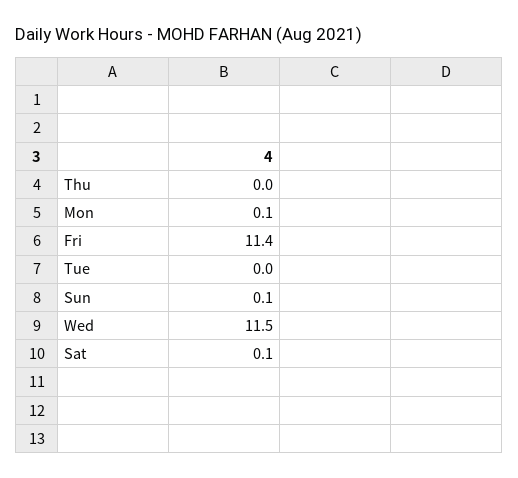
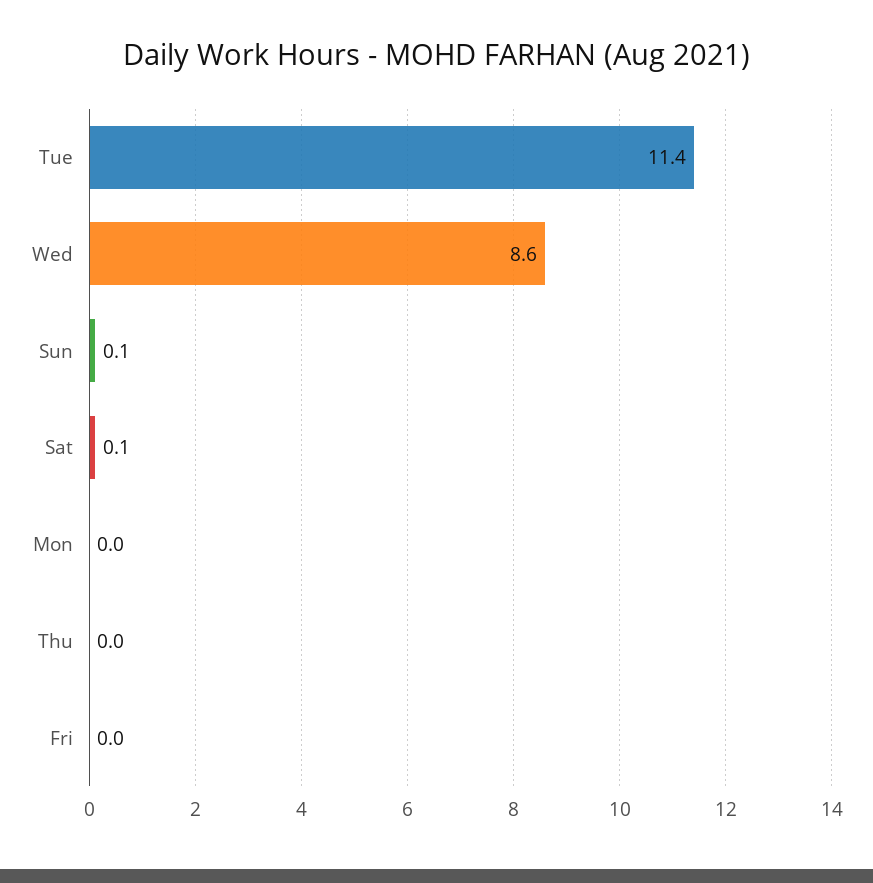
  {
    "Thu": 0,
-   "Mon": 0.1,
+   "Mon": 0,
-   "Fri": 11.4,
+   "Fri": 0,
-   "Tue": 0,
+   "Tue": 11.4,
    "Sun": 0.1,
-   "Wed": 11.5,
+   "Wed": 8.6,
    "Sat": 0.1
  }

